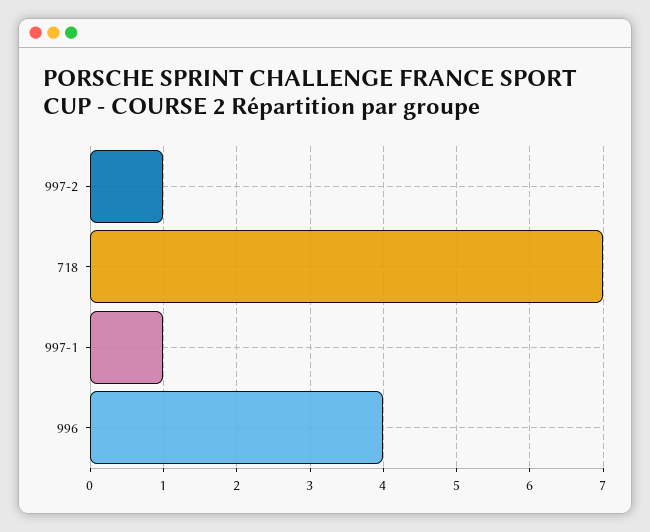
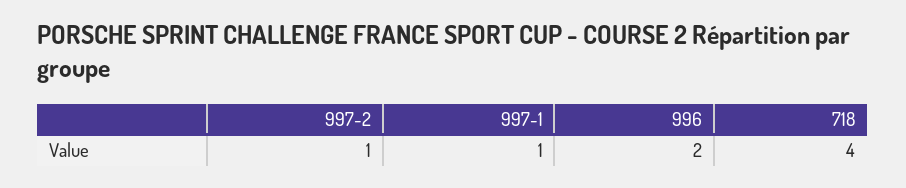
  {
    "997-2": 1,
-   "718": 7,
+   "718": 4,
    "997-1": 1,
-   "996": 4
+   "996": 2
  }

